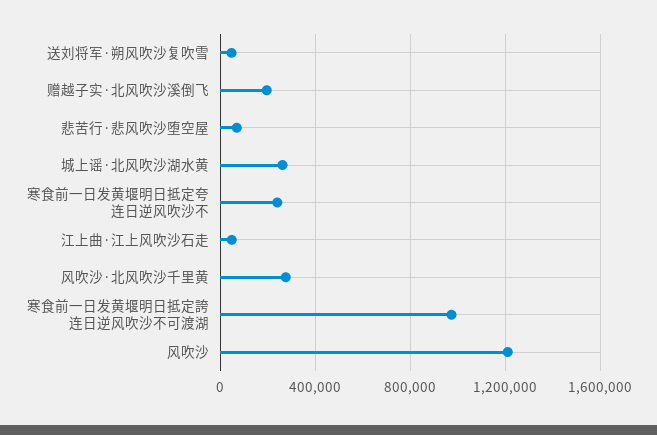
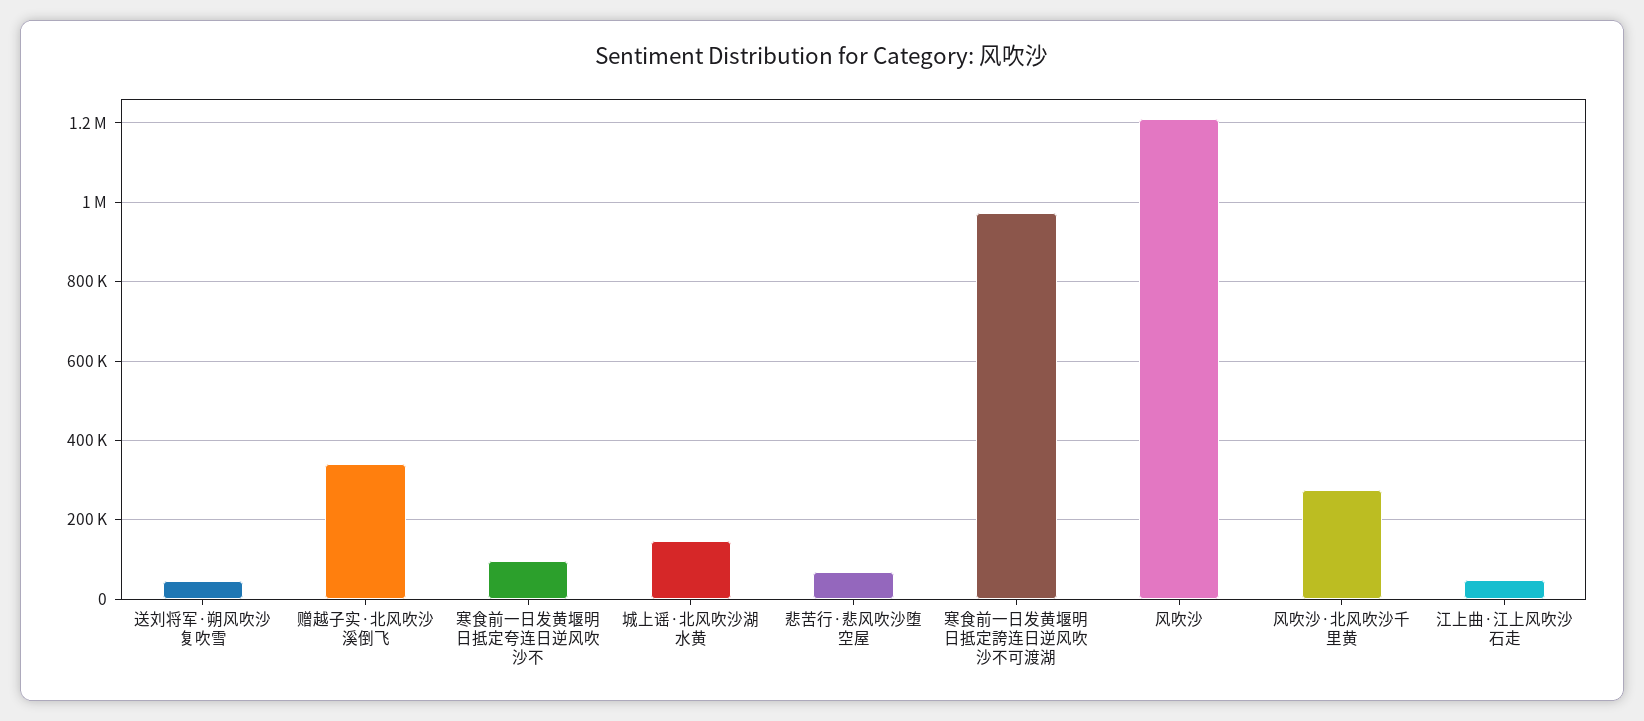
  {
    "送刘将军·朔风吹沙复吹雪": 40000,
-   "赠越子实·北风吹沙溪倒飞": 200000,
+   "赠越子实·北风吹沙溪倒飞": 340000,
    "悲苦行·悲风吹沙堕空屋": 60000,
-   "城上谣·北风吹沙湖水黄": 250000,
+   "城上谣·北风吹沙湖水黄": 140000,
-   "寒食前一日发黄堰明日抵定夸连日逆风吹沙不": 250000,
+   "寒食前一日发黄堰明日抵定夸连日逆风吹沙不": 100000,
    "江上曲·江上风吹沙石走": 40000,
    "风吹沙·北风吹沙千里黄": 280000,
    "寒食前一日发黄堰明日抵定誇连日逆风吹沙不可渡湖": 980000,
    "风吹沙": 1220000
  }

